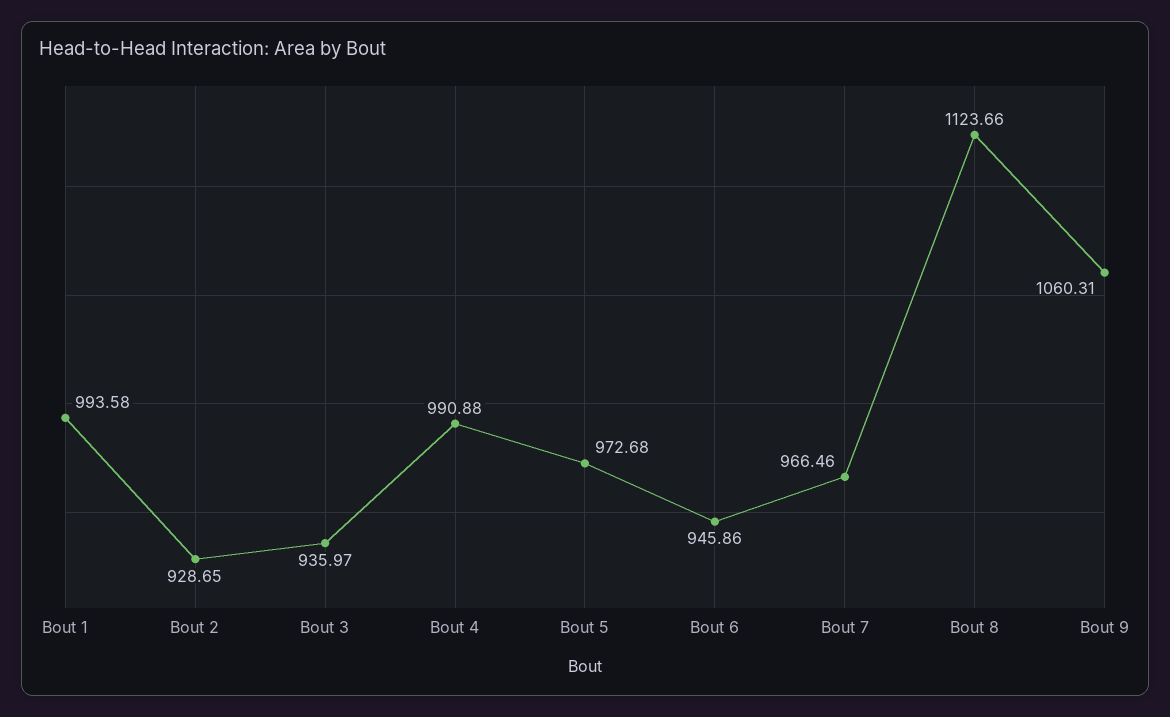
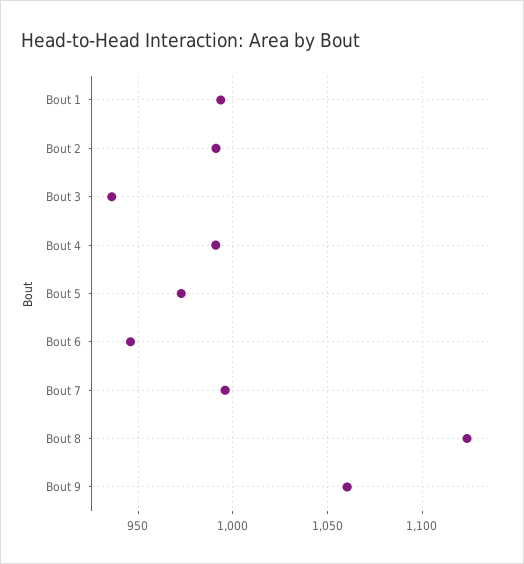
  {
    "Bout 1": 993.58,
-   "Bout 2": 928.65,
+   "Bout 2": 990,
    "Bout 3": 935.97,
    "Bout 4": 990.88,
    "Bout 5": 972.68,
    "Bout 6": 945.86,
-   "Bout 7": 966.46,
+   "Bout 7": 995,
    "Bout 8": 1123.66,
    "Bout 9": 1060.31
  }

